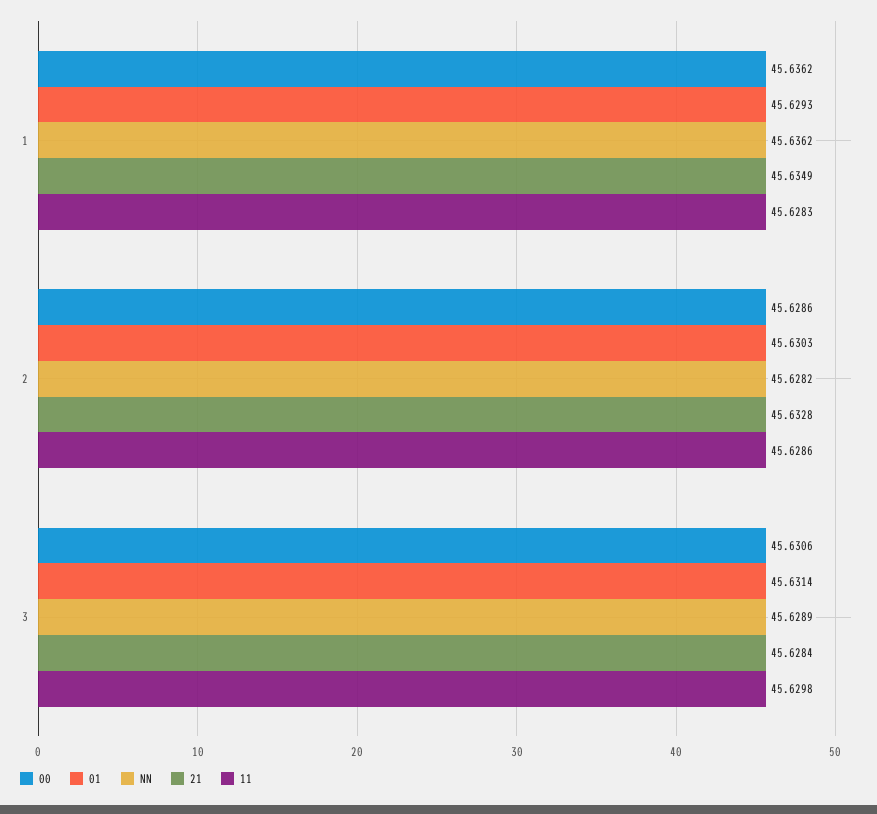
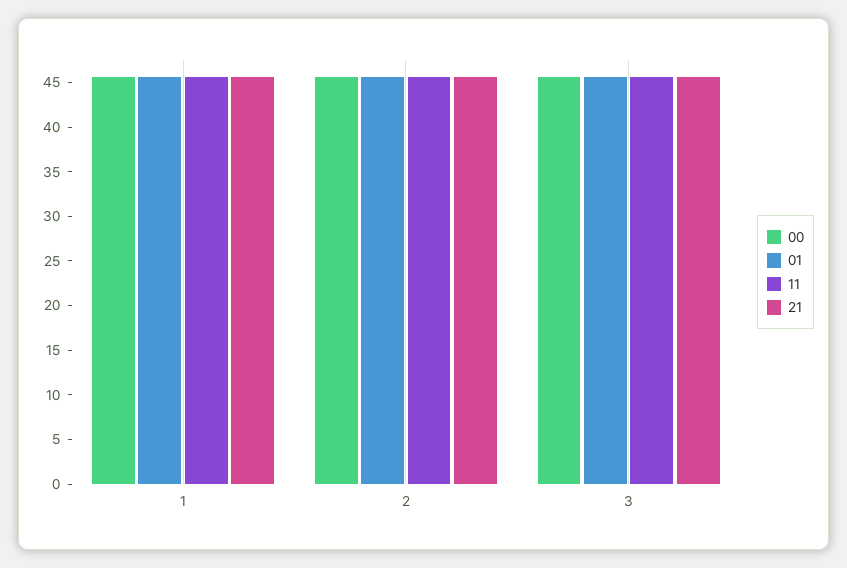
  {
    "00": {
      "1": 45.6362,
      "2": 45.6286,
      "3": 45.6306
    },
    "01": {
      "1": 45.6293,
      "2": 45.6303,
      "3": 45.6314
    },
-   "NN": {
-     "1": 45.6362,
-     "2": 45.6282,
-     "3": 45.6289
-   },
    "21": {
      "1": 45.6349,
      "2": 45.6328,
      "3": 45.6284
    },
    "11": {
      "1": 45.6283,
      "2": 45.6286,
      "3": 45.6298
    }
  }

